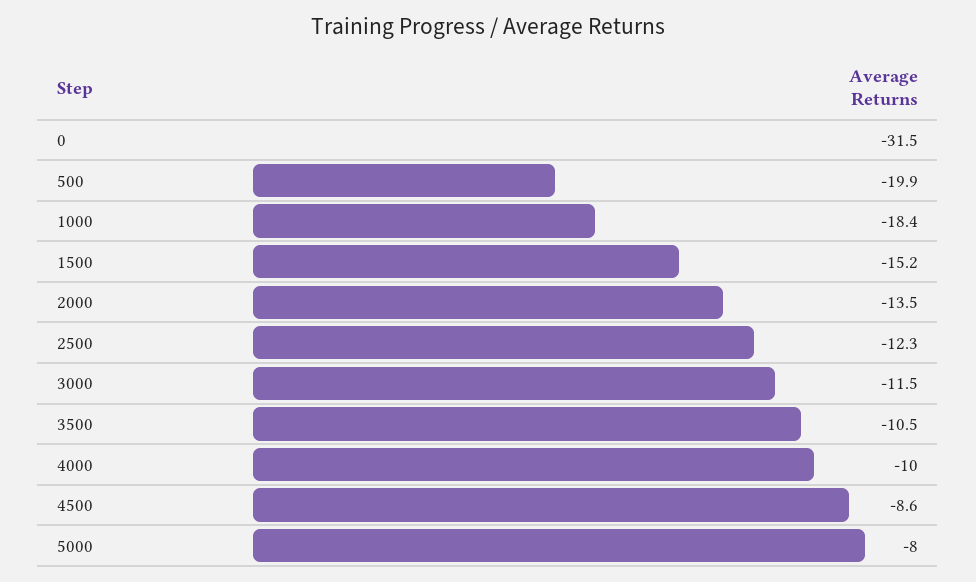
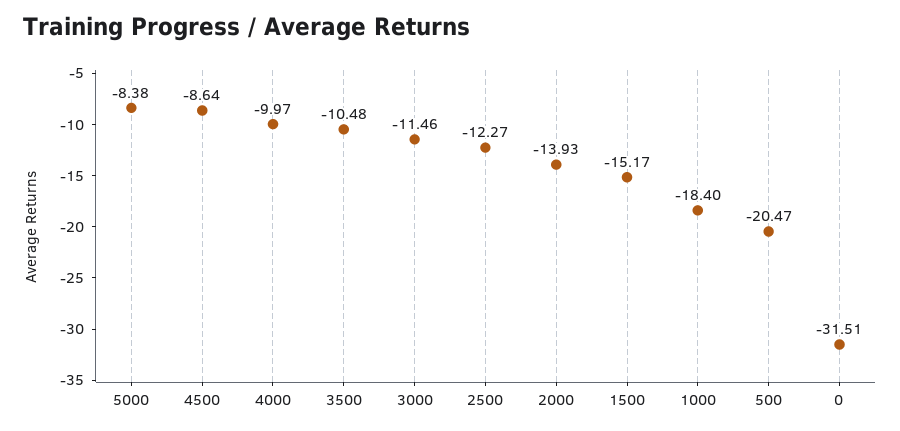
  {
    "0": -31.51,
-   "500": -19.9,
+   "500": -20.47,
    "1000": -18.4,
    "1500": -15.17,
-   "2000": -13.5,
+   "2000": -13.93,
    "2500": -12.27,
    "3000": -11.46,
    "3500": -10.48,
    "4000": -9.97,
    "4500": -8.64,
-   "5000": -8
+   "5000": -8.38
  }

